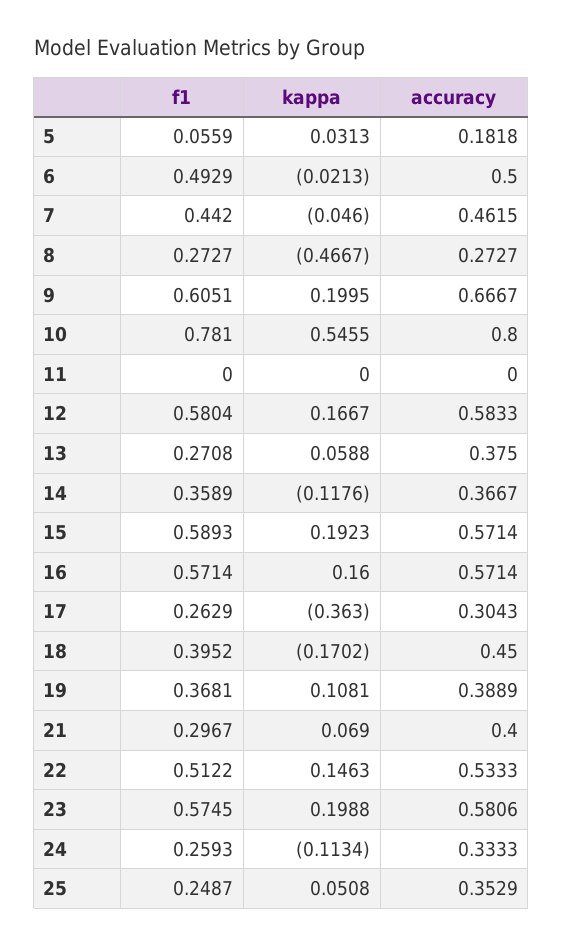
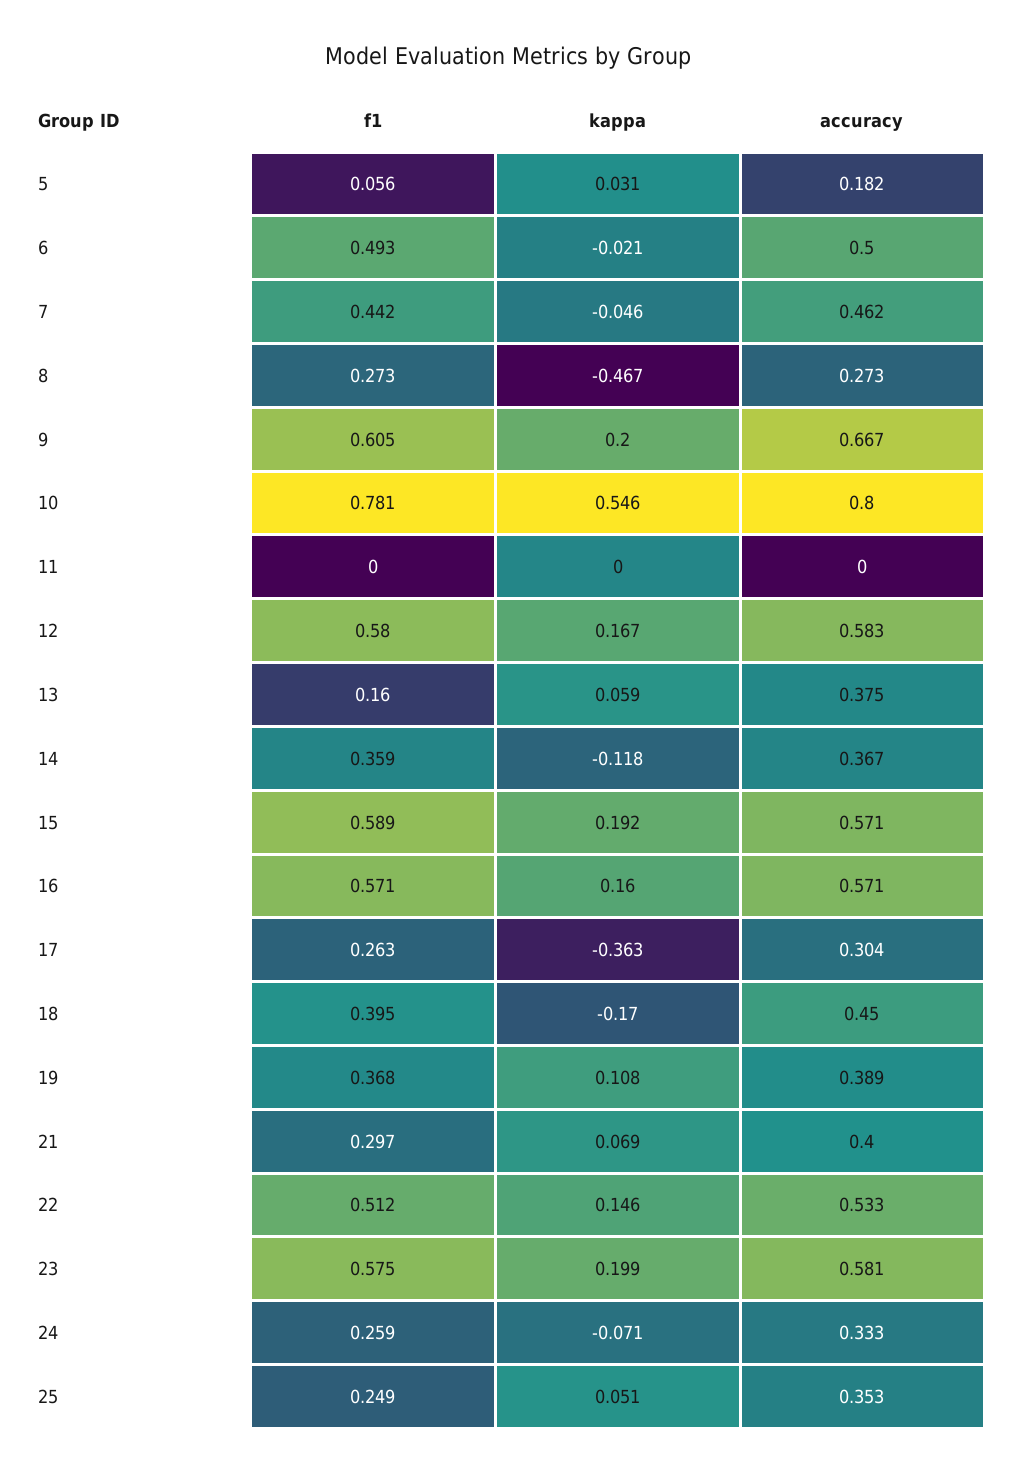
  {
    "f1": {
      "5": 0.0559,
      "6": 0.4929,
      "7": 0.442,
      "8": 0.2727,
      "9": 0.6051,
      "10": 0.781,
      "11": 0,
      "12": 0.5804,
-     "13": 0.2708,
+     "13": 0.16,
      "14": 0.3589,
      "15": 0.5893,
      "16": 0.5714,
      "17": 0.2629,
      "18": 0.3952,
      "19": 0.3681,
      "21": 0.2967,
      "22": 0.5122,
      "23": 0.5745,
      "24": 0.2593,
      "25": 0.2487
    },
    "kappa": {
      "5": 0.0313,
      "6": -0.0213,
      "7": -0.046,
      "8": -0.4667,
      "9": 0.1995,
      "10": 0.5455,
      "11": 0,
      "12": 0.1667,
      "13": 0.0588,
      "14": -0.1176,
      "15": 0.1923,
      "16": 0.16,
      "17": -0.363,
      "18": -0.1702,
      "19": 0.1081,
      "21": 0.069,
      "22": 0.1463,
      "23": 0.1988,
-     "24": -0.1134,
+     "24": -0.071,
      "25": 0.0508
    },
    "accuracy": {
      "5": 0.1818,
      "6": 0.5,
      "7": 0.4615,
      "8": 0.2727,
      "9": 0.6667,
      "10": 0.8,
      "11": 0,
      "12": 0.5833,
      "13": 0.375,
      "14": 0.3667,
      "15": 0.5714,
      "16": 0.5714,
      "17": 0.3043,
      "18": 0.45,
      "19": 0.3889,
      "21": 0.4,
      "22": 0.5333,
      "23": 0.5806,
      "24": 0.3333,
      "25": 0.3529
    }
  }

